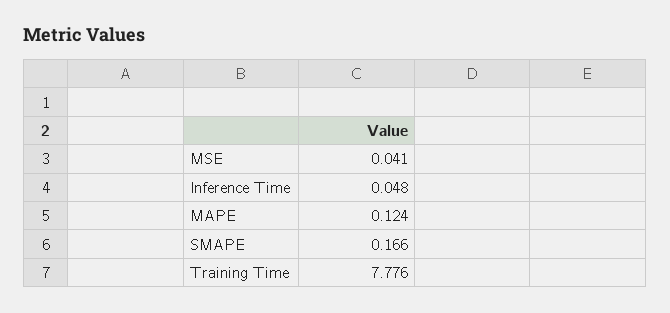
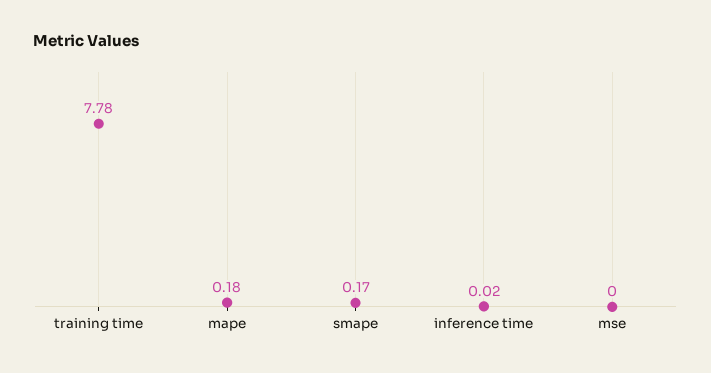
  {
-   "MSE": 0.041,
+   "MSE": 0,
-   "Inference Time": 0.048,
+   "Inference Time": 0.02,
-   "MAPE": 0.124,
+   "MAPE": 0.18,
    "SMAPE": 0.166,
    "Training Time": 7.776
  }

